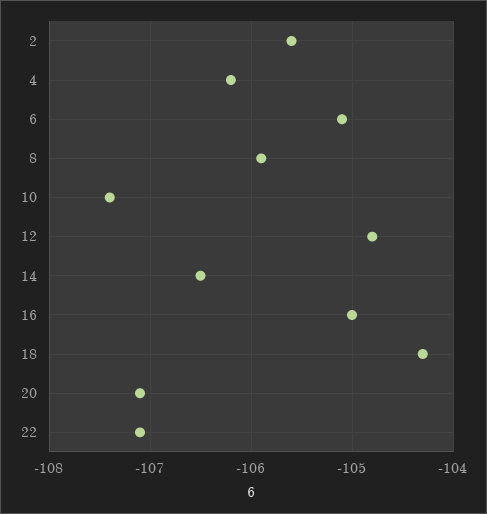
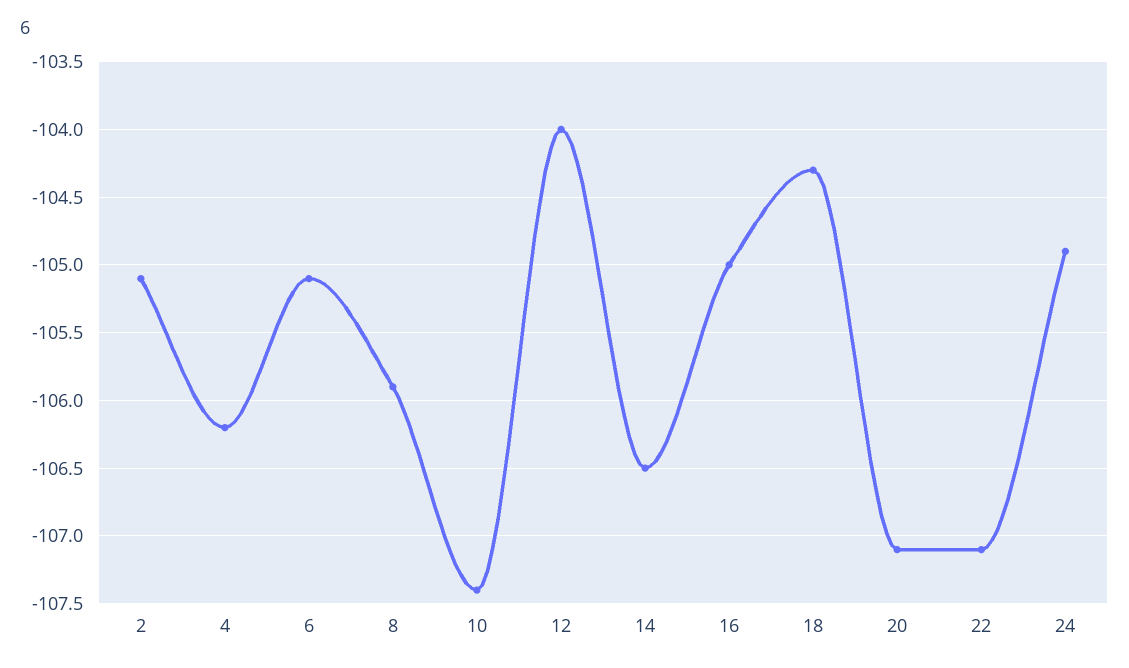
  {
-   "2": -105.6,
+   "2": -105.1,
    "4": -106.2,
    "6": -105.1,
    "8": -105.9,
    "10": -107.4,
-   "12": -104.8,
+   "12": -104,
    "14": -106.5,
    "16": -105,
    "18": -104.3,
    "20": -107.1,
-   "22": -107.1
+   "22": -107.1,
+   "24": -104.9
  }

